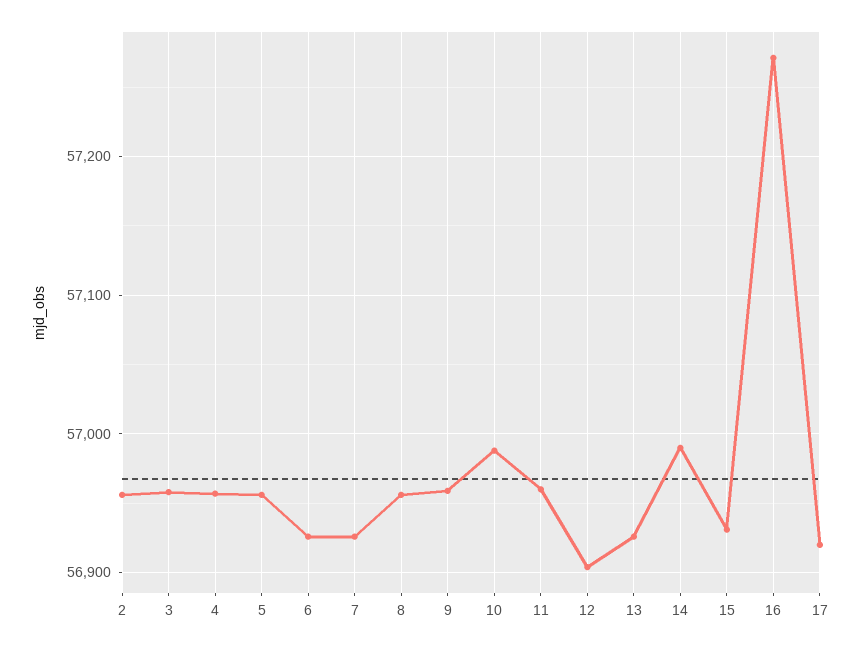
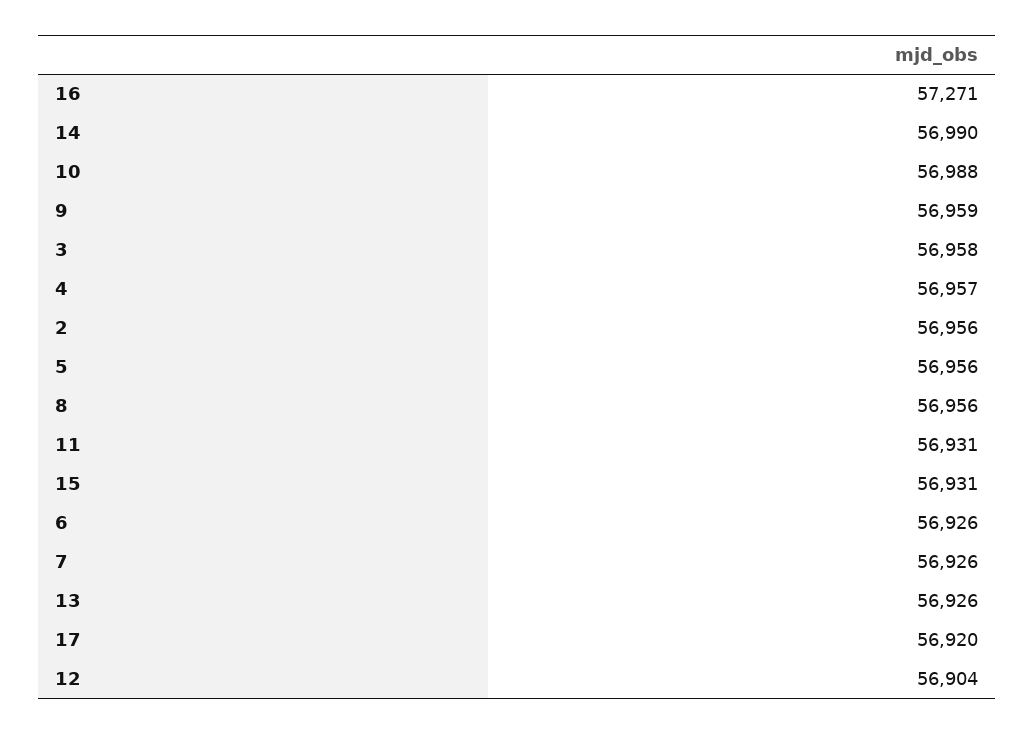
  {
    "2": 56956,
    "3": 56958,
    "4": 56957,
    "5": 56956,
    "6": 56926,
    "7": 56926,
    "8": 56956,
    "9": 56959,
    "10": 56988,
-   "11": 56960,
+   "11": 56931,
    "12": 56904,
    "13": 56926,
    "14": 56990,
    "15": 56931,
    "16": 57271,
    "17": 56920
  }

